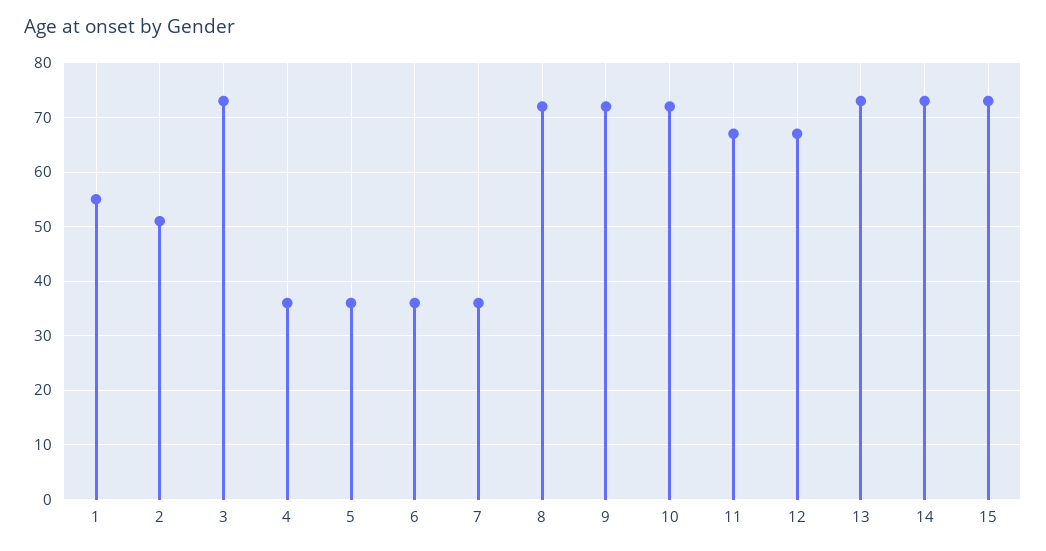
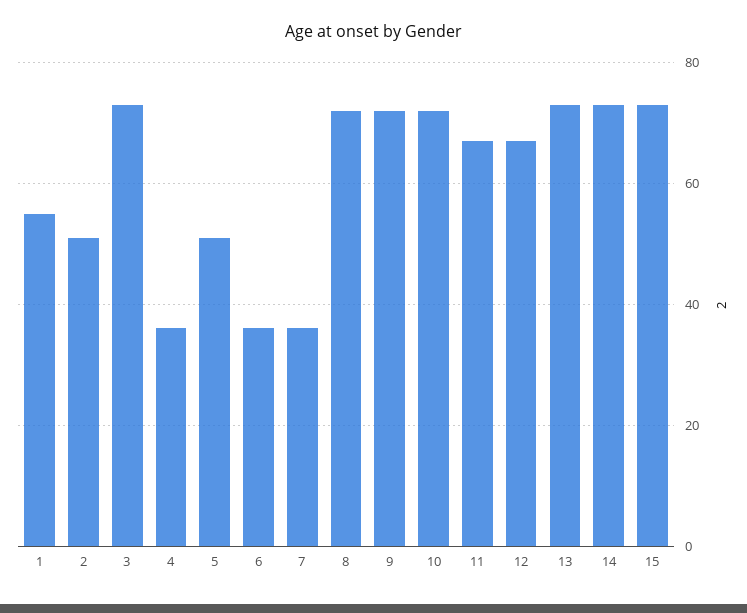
  {
    "1": 55,
    "2": 50,
    "3": 75,
    "4": 35,
-   "5": 35,
+   "5": 50,
    "6": 35,
    "7": 35,
    "8": 70,
    "9": 70,
    "10": 70,
    "11": 65,
    "12": 65,
    "13": 75,
    "14": 75,
    "15": 75
  }

